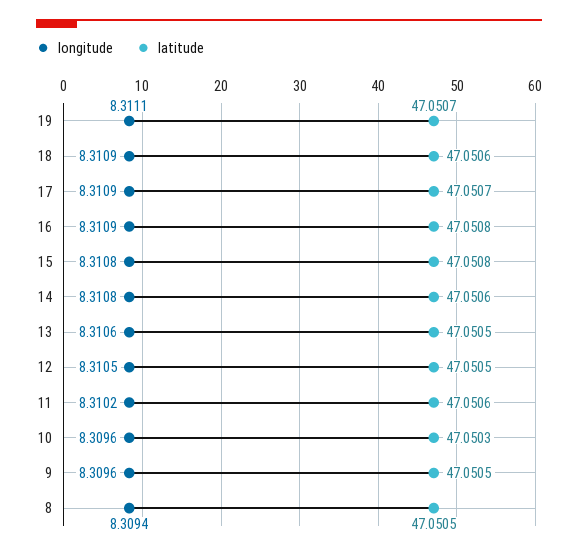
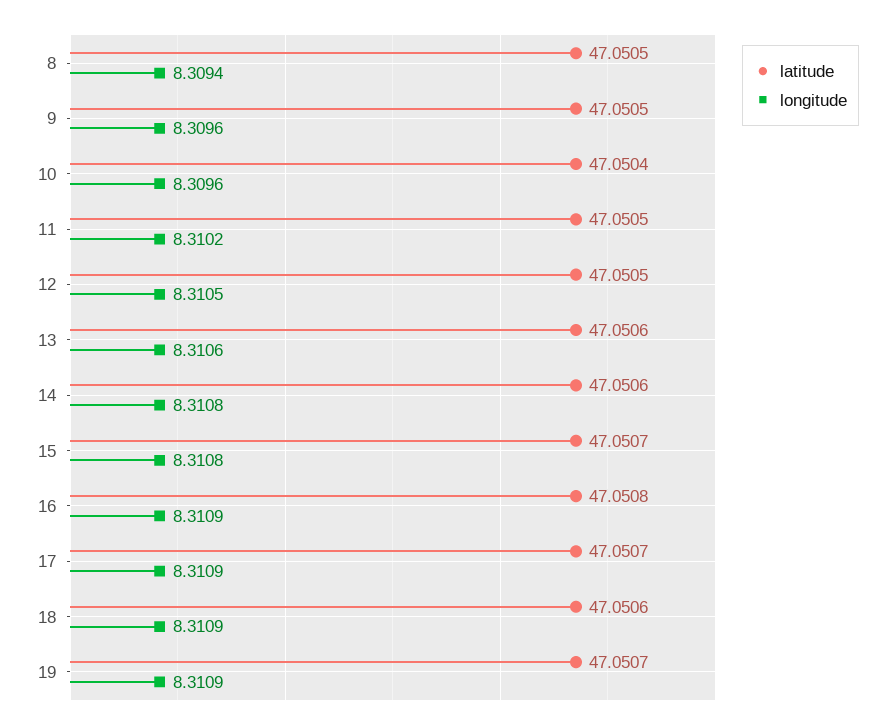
  {
    "longitude": {
-     "19": 8.3111,
+     "19": 8.3109,
      "18": 8.3109,
      "17": 8.3109,
      "16": 8.3109,
      "15": 8.3108,
      "14": 8.3108,
      "13": 8.3106,
      "12": 8.3105,
      "11": 8.3102,
      "10": 8.3096,
      "9": 8.3096,
      "8": 8.3094
    },
    "latitude": {
      "19": 47.0507,
      "18": 47.0506,
      "17": 47.0507,
      "16": 47.0508,
-     "15": 47.0508,
+     "15": 47.0507,
      "14": 47.0506,
-     "13": 47.0505,
+     "13": 47.0506,
      "12": 47.0505,
-     "11": 47.0506,
+     "11": 47.0505,
-     "10": 47.0503,
+     "10": 47.0504,
      "9": 47.0505,
      "8": 47.0505
    }
  }

